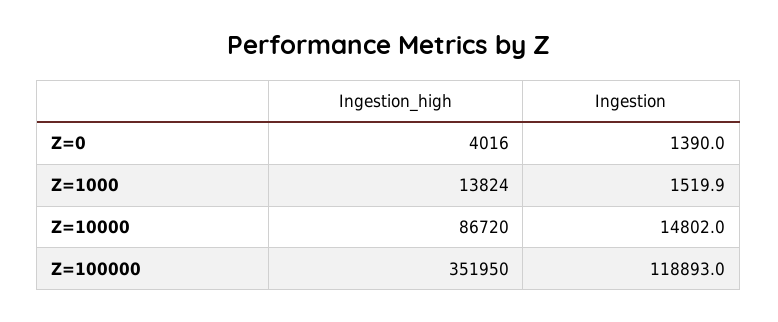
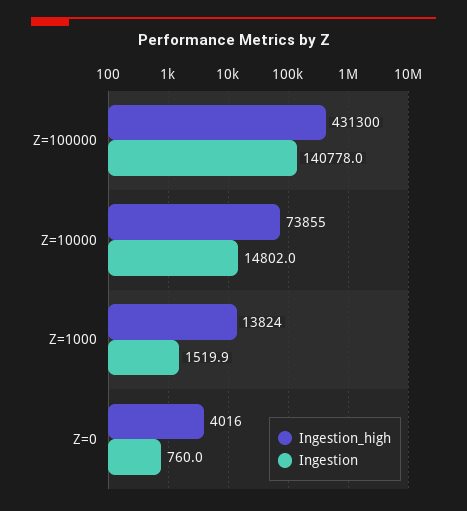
  {
    "Ingestion_high": {
      "Z=0": 4016,
      "Z=1000": 13824,
-     "Z=10000": 86720,
+     "Z=10000": 73855,
-     "Z=100000": 351950
+     "Z=100000": 431300
    },
    "Ingestion": {
-     "Z=0": 1390,
+     "Z=0": 760,
      "Z=1000": 1519.9,
      "Z=10000": 14802,
-     "Z=100000": 118893
+     "Z=100000": 140778
    }
  }

